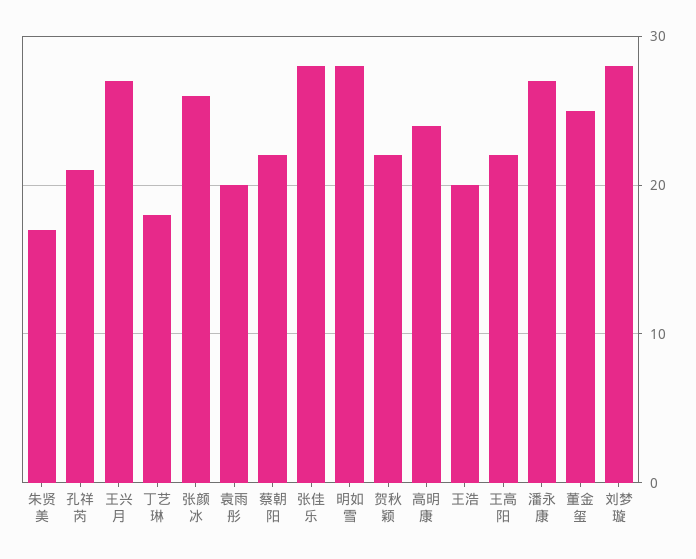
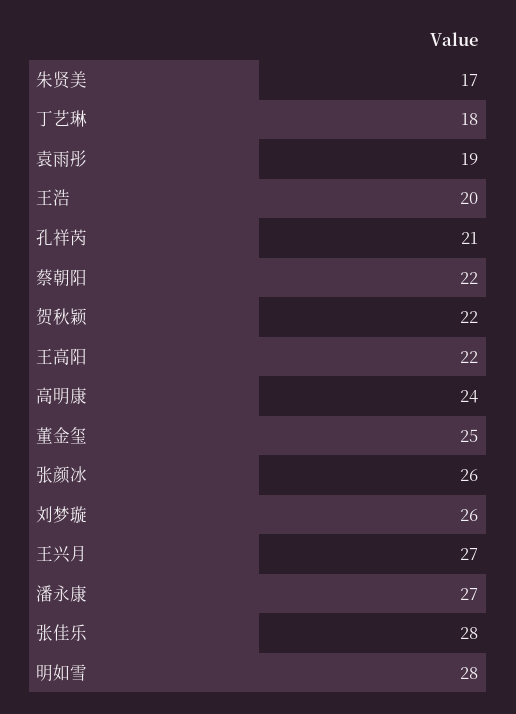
  {
    "朱贤美": 17,
    "孔祥芮": 21,
    "王兴月": 27,
    "丁艺琳": 18,
    "张颜冰": 26,
-   "袁雨彤": 20,
+   "袁雨彤": 19,
    "蔡朝阳": 22,
    "张佳乐": 28,
    "明如雪": 28,
    "贺秋颖": 22,
    "高明康": 24,
    "王浩": 20,
    "王高阳": 22,
    "潘永康": 27,
    "董金玺": 25,
-   "刘梦璇": 28
+   "刘梦璇": 26
  }

